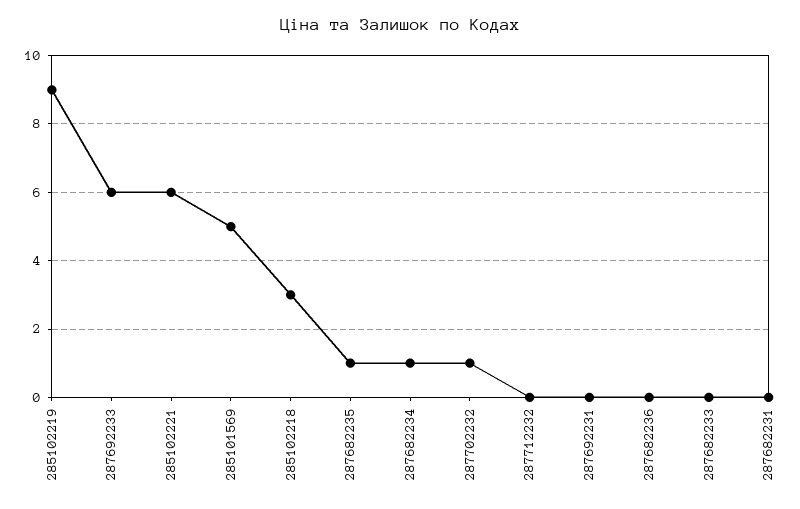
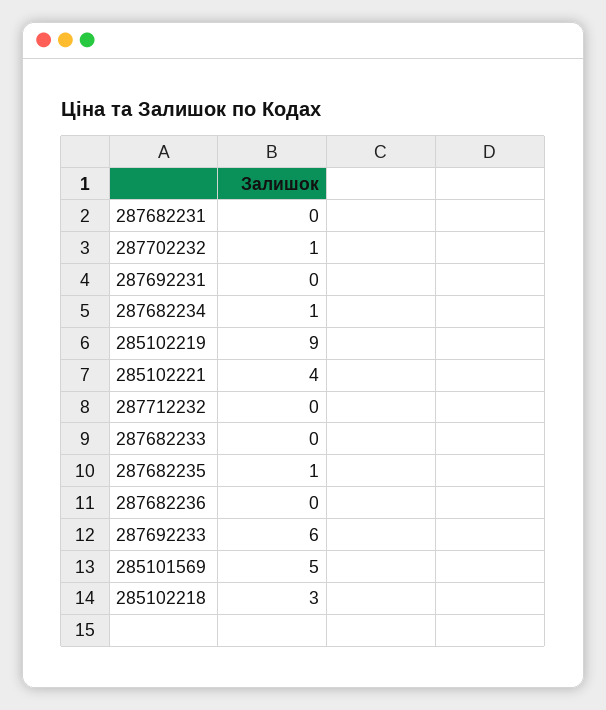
  {
    "285102219": 9,
    "287692233": 6,
-   "285102221": 6,
+   "285102221": 4,
    "285101569": 5,
    "285102218": 3,
    "287682235": 1,
    "287682234": 1,
    "287702232": 1,
    "287712232": 0,
    "287692231": 0,
    "287682236": 0,
    "287682233": 0,
    "287682231": 0
  }

